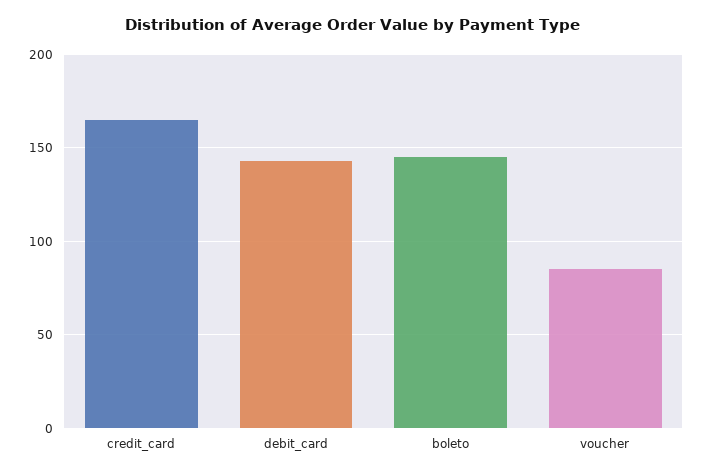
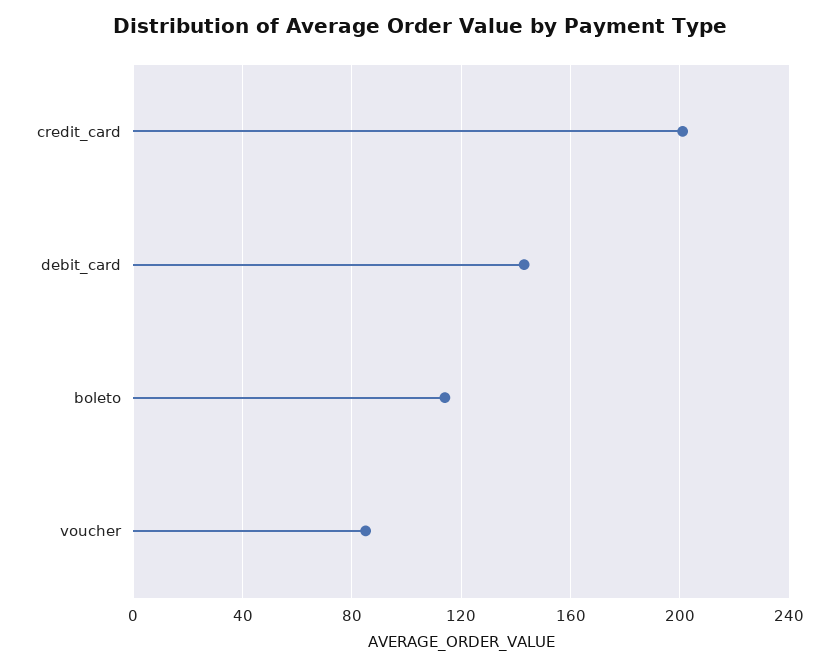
  {
-   "credit_card": 165,
+   "credit_card": 200,
    "debit_card": 145,
-   "boleto": 145,
+   "boleto": 115,
    "voucher": 85
  }

